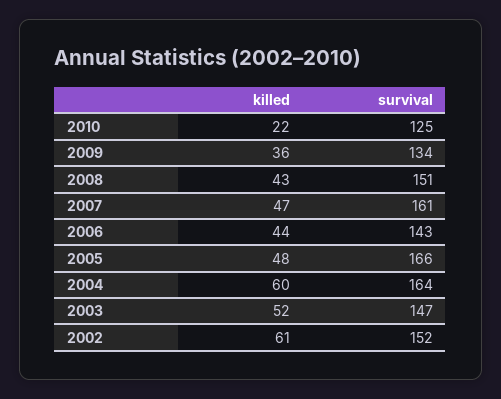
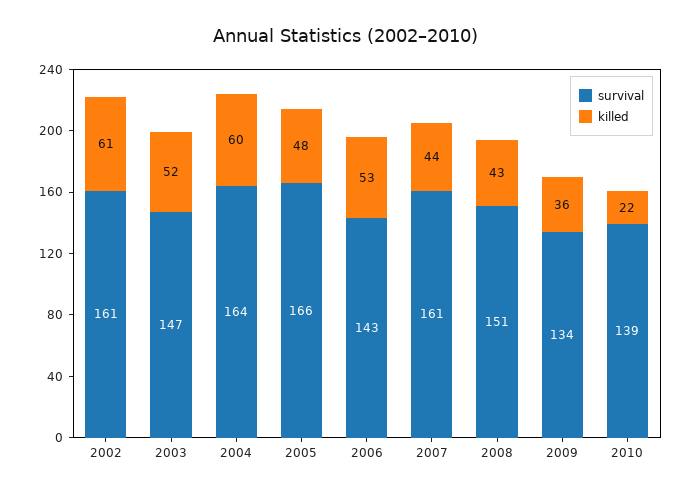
  {
    "killed": {
      "2010": 22,
      "2009": 36,
      "2008": 43,
-     "2007": 47,
+     "2007": 44,
-     "2006": 44,
+     "2006": 53,
      "2005": 48,
      "2004": 60,
      "2003": 52,
      "2002": 61
    },
    "survival": {
-     "2010": 125,
+     "2010": 139,
      "2009": 134,
      "2008": 151,
      "2007": 161,
      "2006": 143,
      "2005": 166,
      "2004": 164,
      "2003": 147,
-     "2002": 152
+     "2002": 161
    }
  }

